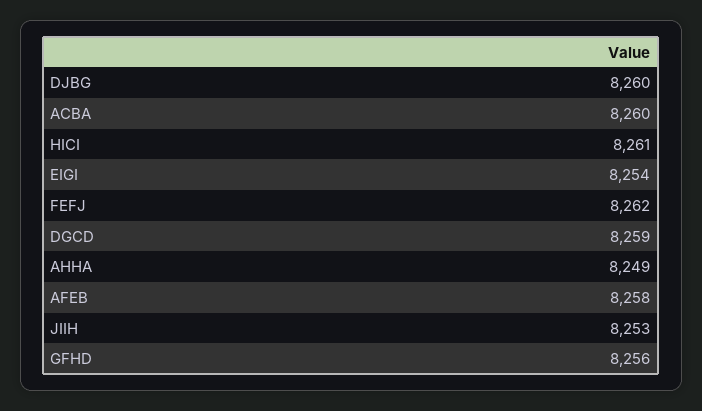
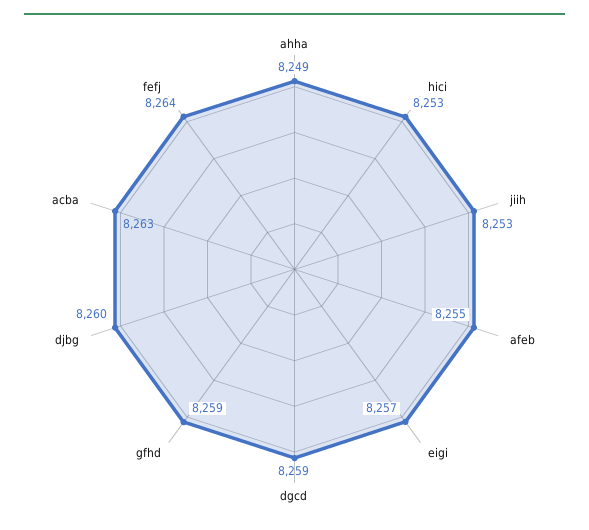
  {
    "DJBG": 8260,
-   "ACBA": 8260,
+   "ACBA": 8263,
-   "HICI": 8261,
+   "HICI": 8253,
-   "EIGI": 8254,
+   "EIGI": 8257,
-   "FEFJ": 8262,
+   "FEFJ": 8264,
    "DGCD": 8259,
    "AHHA": 8249,
-   "AFEB": 8258,
+   "AFEB": 8255,
    "JIIH": 8253,
-   "GFHD": 8256
+   "GFHD": 8259
  }

